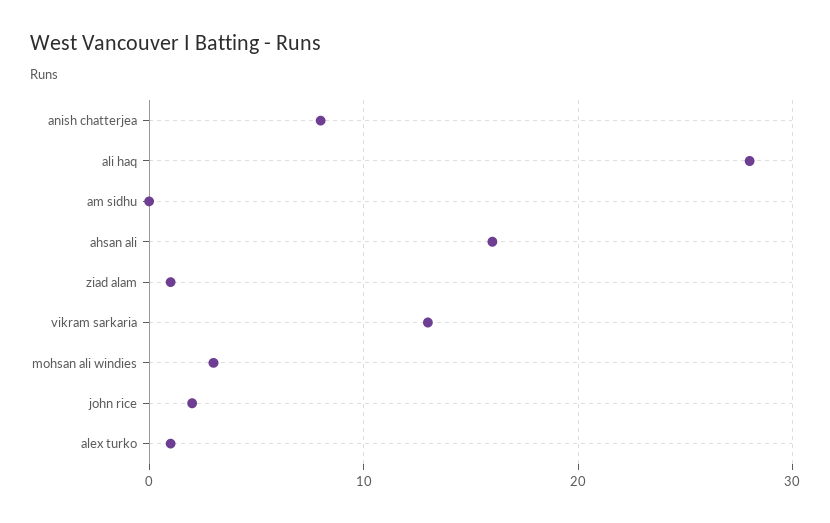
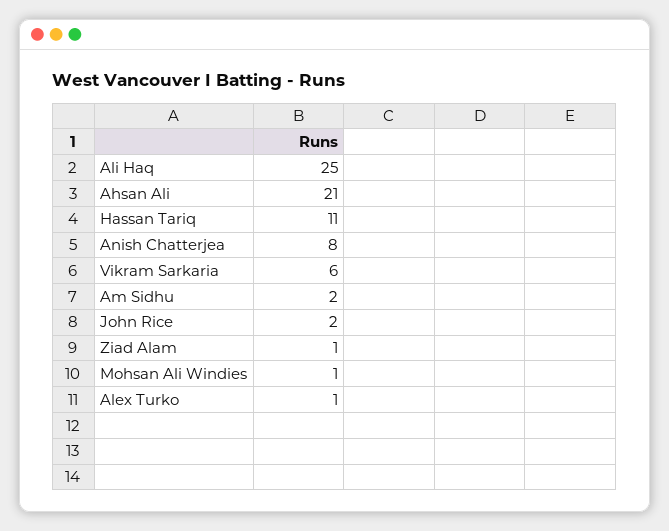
  {
    "anish chatterjea": 8,
-   "ali haq": 28,
+   "ali haq": 25,
-   "am sidhu": 0,
+   "am sidhu": 2,
-   "ahsan ali": 16,
+   "ahsan ali": 21,
    "ziad alam": 1,
-   "vikram sarkaria": 13,
+   "vikram sarkaria": 6,
-   "mohsan ali windies": 3,
+   "mohsan ali windies": 1,
    "john rice": 2,
-   "alex turko": 1
+   "alex turko": 1,
+   "Hassan Tariq": 11
  }

